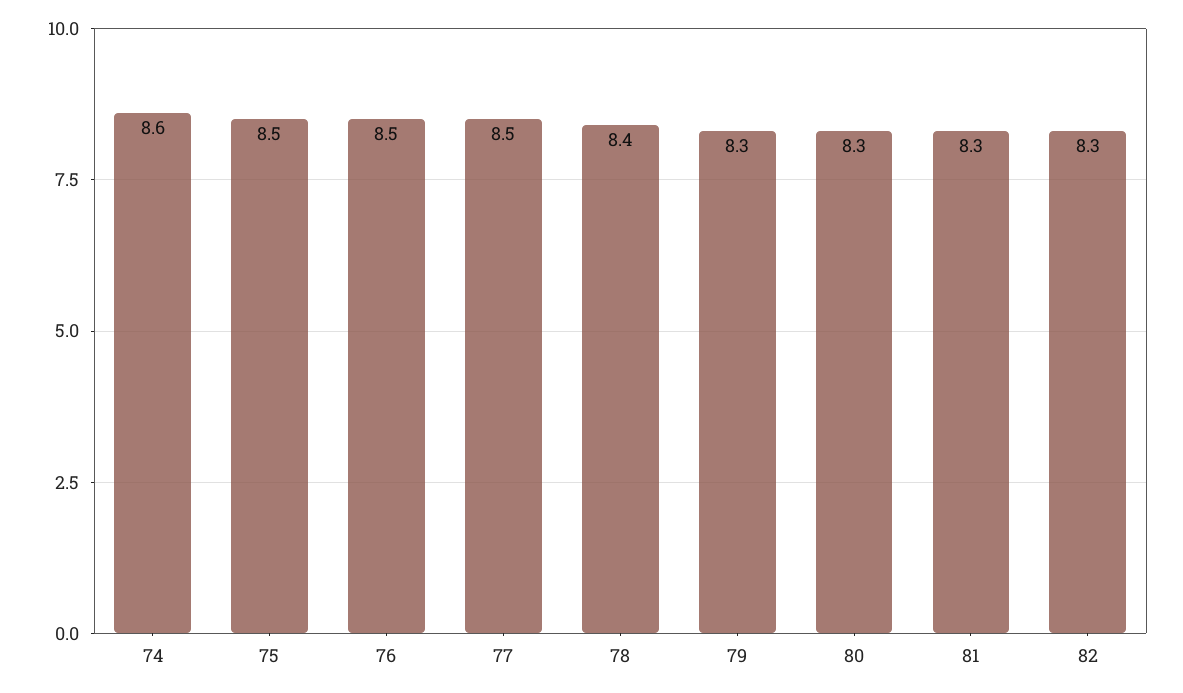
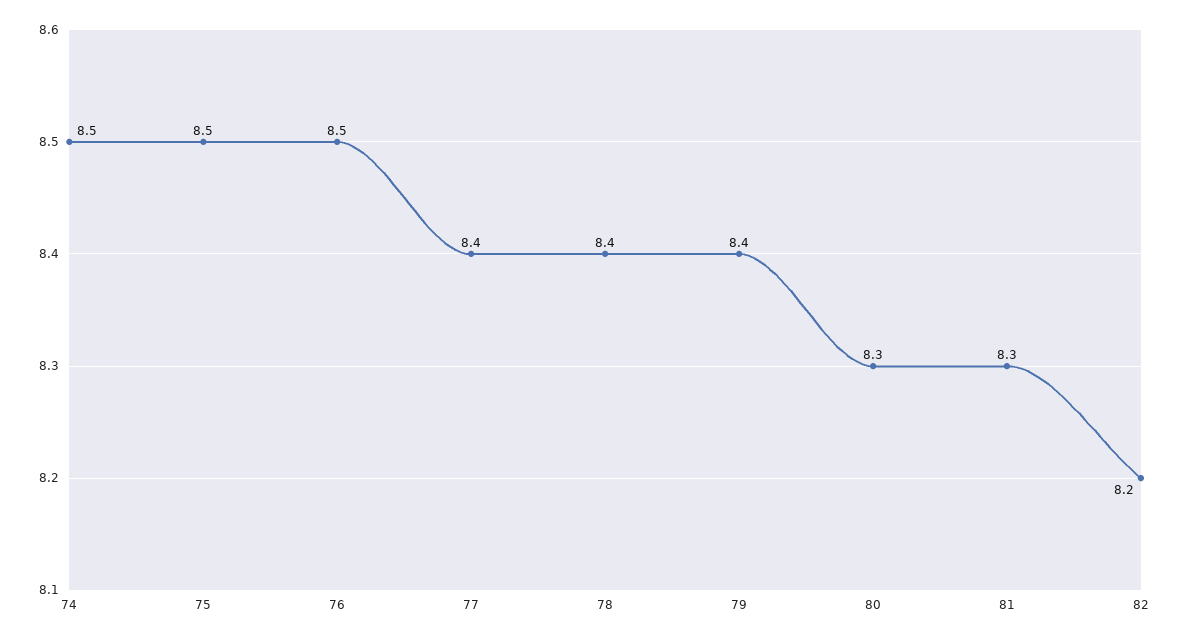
  {
-   "74": 8.6,
+   "74": 8.5,
    "75": 8.5,
    "76": 8.5,
-   "77": 8.5,
+   "77": 8.4,
    "78": 8.4,
-   "79": 8.3,
+   "79": 8.4,
    "80": 8.3,
    "81": 8.3,
-   "82": 8.3
+   "82": 8.2
  }

